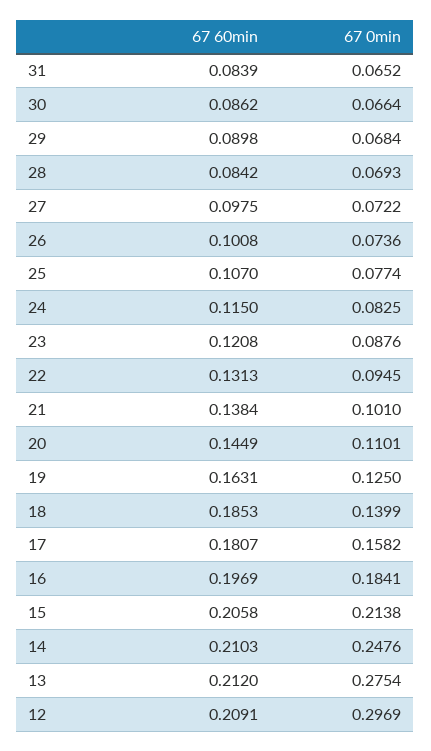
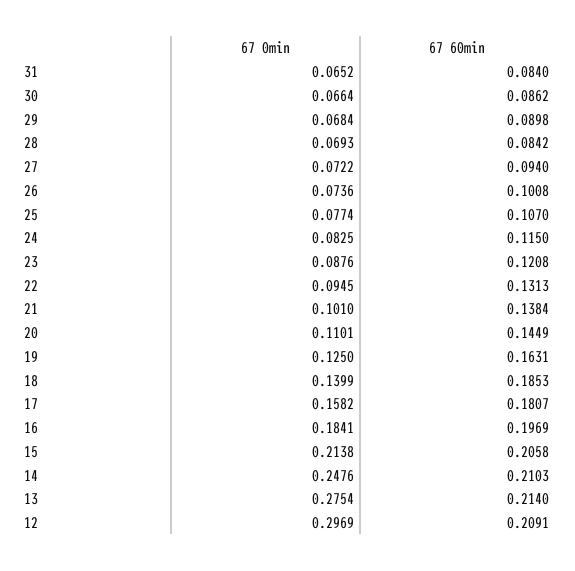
  {
    "67 60min": {
-     "31": 0.0839,
+     "31": 0.084,
      "30": 0.0862,
      "29": 0.0898,
      "28": 0.0842,
-     "27": 0.0975,
+     "27": 0.094,
      "26": 0.1008,
      "25": 0.107,
      "24": 0.115,
      "23": 0.1208,
      "22": 0.1313,
      "21": 0.1384,
      "20": 0.1449,
      "19": 0.1631,
      "18": 0.1853,
      "17": 0.1807,
      "16": 0.1969,
      "15": 0.2058,
      "14": 0.2103,
-     "13": 0.212,
+     "13": 0.214,
      "12": 0.2091
    },
    "67 0min": {
      "31": 0.0652,
      "30": 0.0664,
      "29": 0.0684,
      "28": 0.0693,
      "27": 0.0722,
      "26": 0.0736,
      "25": 0.0774,
      "24": 0.0825,
      "23": 0.0876,
      "22": 0.0945,
      "21": 0.101,
      "20": 0.1101,
      "19": 0.125,
      "18": 0.1399,
      "17": 0.1582,
      "16": 0.1841,
      "15": 0.2138,
      "14": 0.2476,
      "13": 0.2754,
      "12": 0.2969
    }
  }

